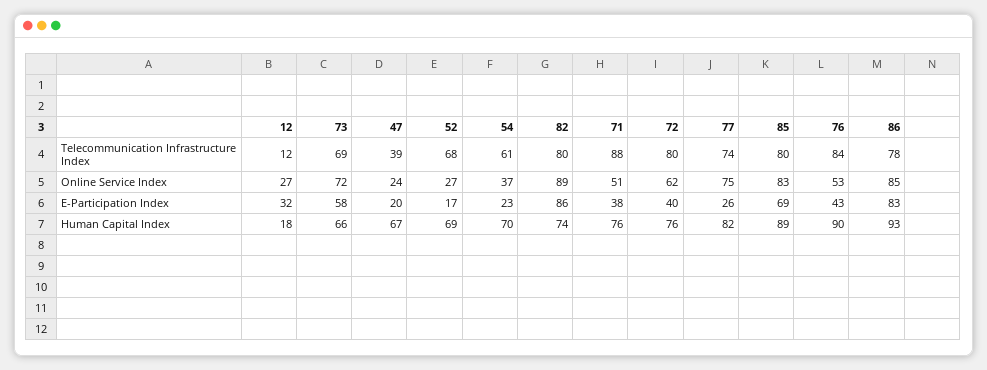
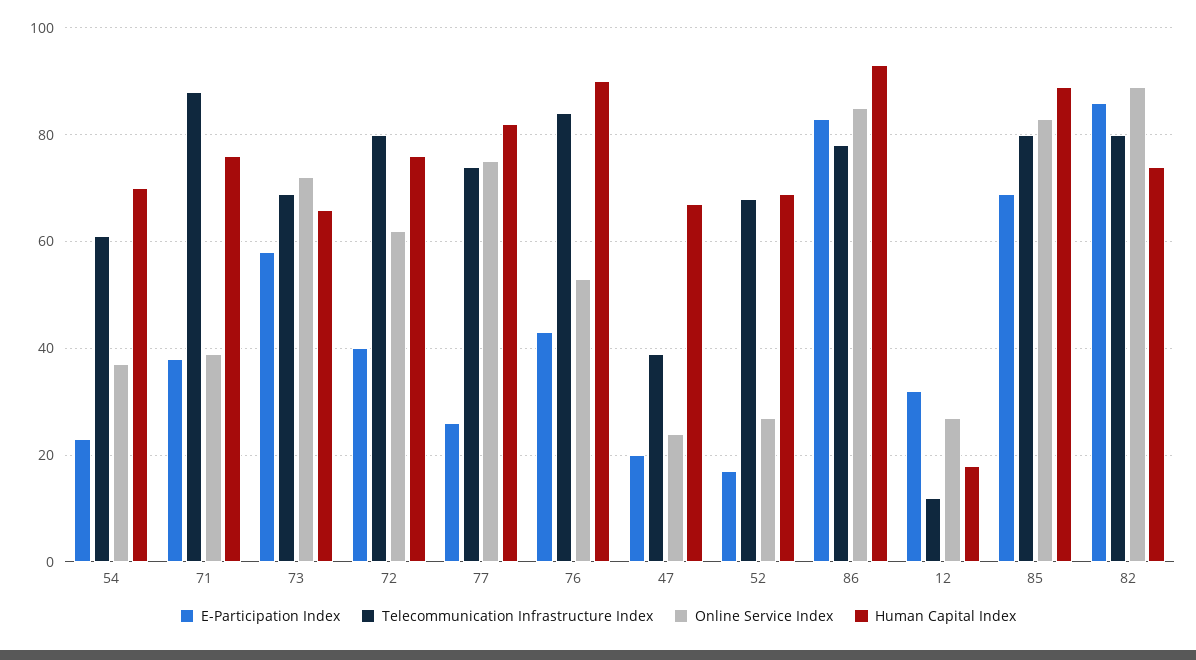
  {
    "Telecommunication Infrastructure Index": {
      "12": 12,
      "73": 69,
      "47": 39,
      "52": 68,
      "54": 61,
      "82": 80,
      "71": 88,
      "72": 80,
      "77": 74,
      "85": 80,
      "76": 84,
      "86": 78
    },
    "Online Service Index": {
      "12": 27,
      "73": 72,
      "47": 24,
      "52": 27,
      "54": 37,
      "82": 89,
-     "71": 51,
+     "71": 40,
      "72": 62,
      "77": 75,
      "85": 83,
      "76": 53,
      "86": 85
    },
    "E-Participation Index": {
      "12": 32,
      "73": 58,
      "47": 20,
      "52": 17,
      "54": 23,
      "82": 86,
      "71": 38,
      "72": 40,
      "77": 26,
      "85": 69,
      "76": 43,
      "86": 83
    },
    "Human Capital Index": {
      "12": 18,
      "73": 66,
      "47": 67,
      "52": 69,
      "54": 70,
      "82": 74,
      "71": 76,
      "72": 76,
      "77": 82,
      "85": 89,
      "76": 90,
      "86": 93
    }
  }

